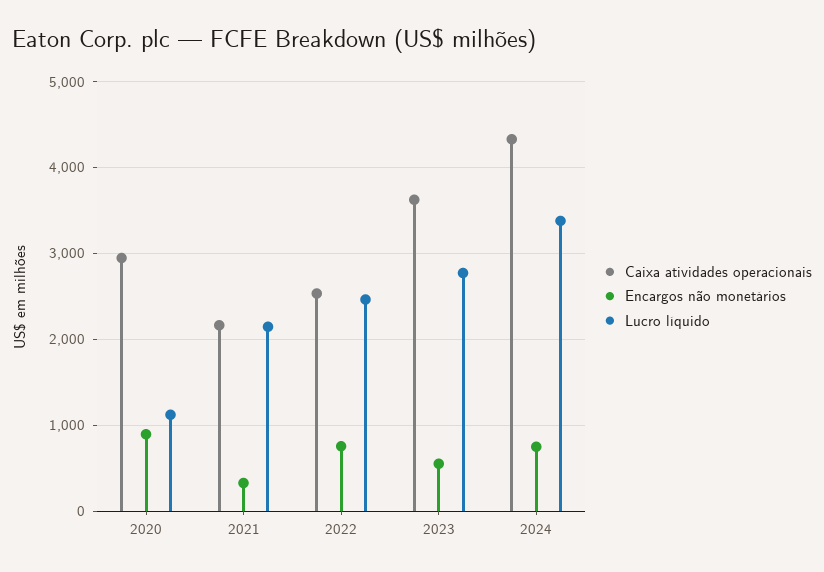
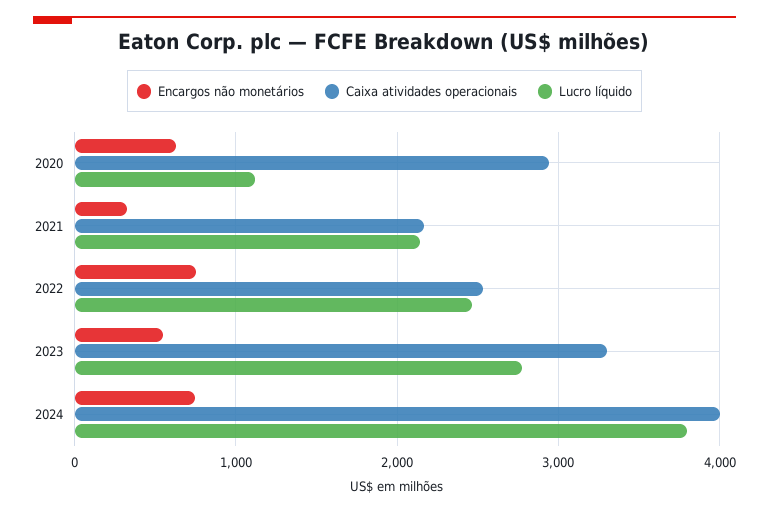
  {
    "Caixa atividades operacionais": {
      "2020": 2900,
      "2021": 2200,
      "2022": 2500,
-     "2023": 3600,
+     "2023": 3300,
-     "2024": 4300
+     "2024": 4000
    },
    "Encargos não monetários": {
-     "2020": 900,
+     "2020": 600,
      "2021": 300,
      "2022": 800,
      "2023": 600,
      "2024": 700
    },
    "Lucro líquido": {
      "2020": 1100,
      "2021": 2100,
      "2022": 2500,
      "2023": 2800,
-     "2024": 3400
+     "2024": 3800
    }
  }

